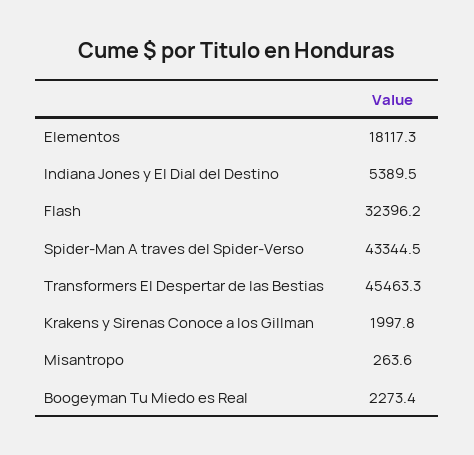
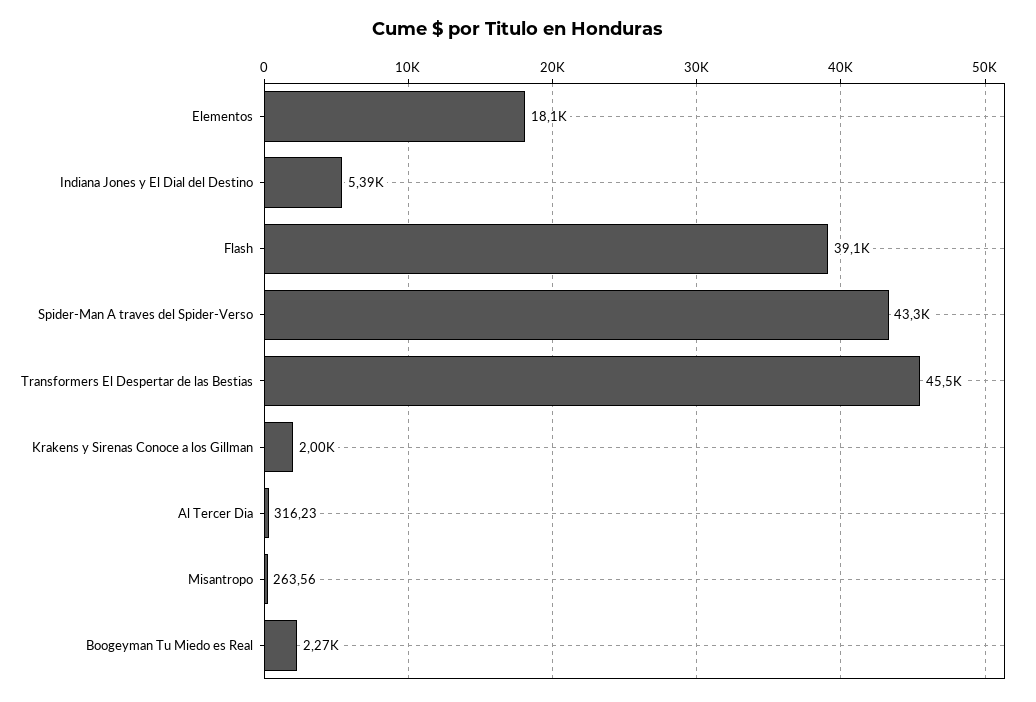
  {
    "Elementos": 18117.3,
    "Indiana Jones y El Dial del Destino": 5389.5,
-   "Flash": 32396.2,
+   "Flash": 39100,
    "Spider-Man A traves del Spider-Verso": 43344.5,
    "Transformers El Despertar de las Bestias": 45463.3,
    "Krakens y Sirenas Conoce a los Gillman": 1997.8,
    "Misantropo": 263.56,
-   "Boogeyman Tu Miedo es Real": 2273.4
+   "Boogeyman Tu Miedo es Real": 2273.4,
+   "Al Tercer Dia": 316.23
  }

